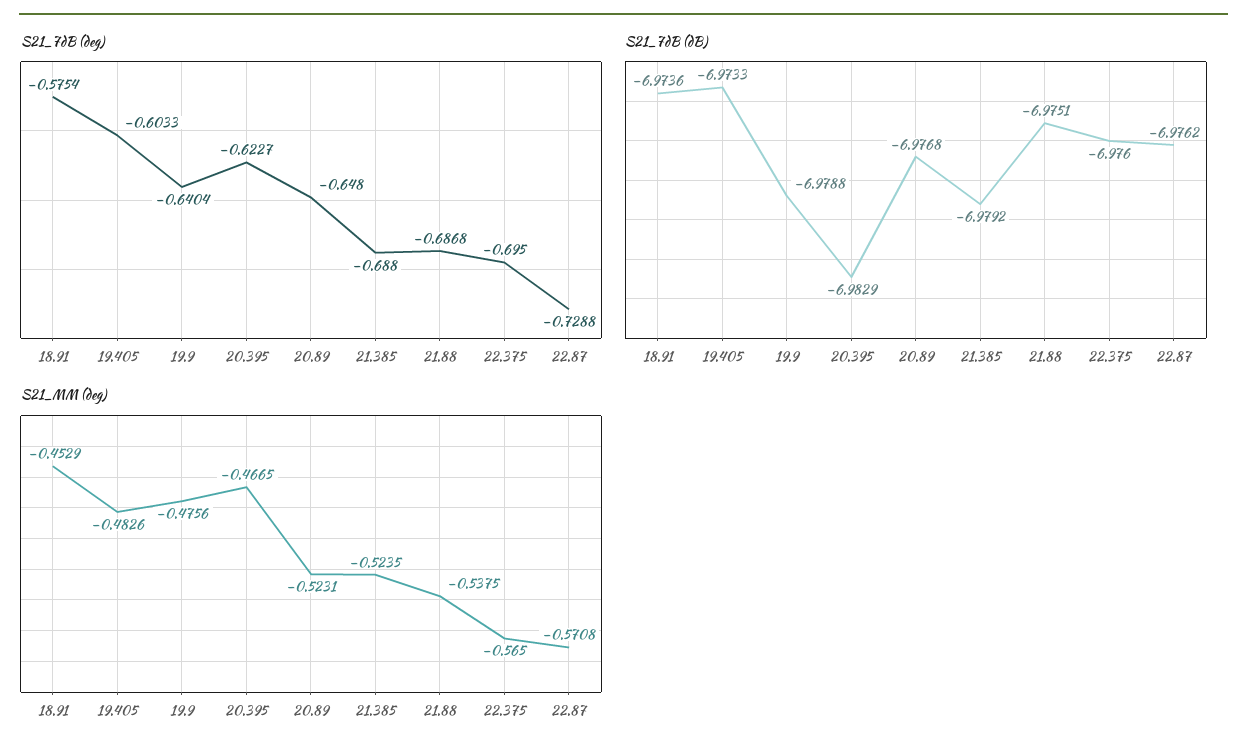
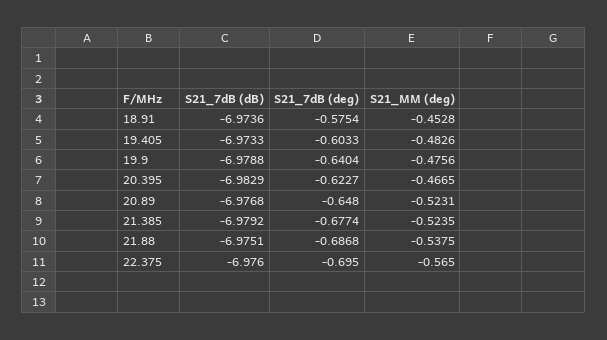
  {
    "S21_7dB (deg)": {
      "18.91": -0.5754,
      "19.405": -0.6033,
      "19.9": -0.6404,
      "20.395": -0.6227,
      "20.89": -0.648,
-     "21.385": -0.688,
+     "21.385": -0.6774,
      "21.88": -0.6868,
-     "22.375": -0.695,
+     "22.375": -0.695
-     "22.87": -0.7288
    },
    "S21_7dB (dB)": {
      "18.91": -6.9736,
      "19.405": -6.9733,
      "19.9": -6.9788,
      "20.395": -6.9829,
      "20.89": -6.9768,
      "21.385": -6.9792,
      "21.88": -6.9751,
-     "22.375": -6.976,
+     "22.375": -6.976
-     "22.87": -6.9762
    },
    "S21_MM (deg)": {
-     "18.91": -0.4529,
+     "18.91": -0.4528,
      "19.405": -0.4826,
      "19.9": -0.4756,
      "20.395": -0.4665,
      "20.89": -0.5231,
      "21.385": -0.5235,
      "21.88": -0.5375,
-     "22.375": -0.565,
+     "22.375": -0.565
-     "22.87": -0.5708
    }
  }

